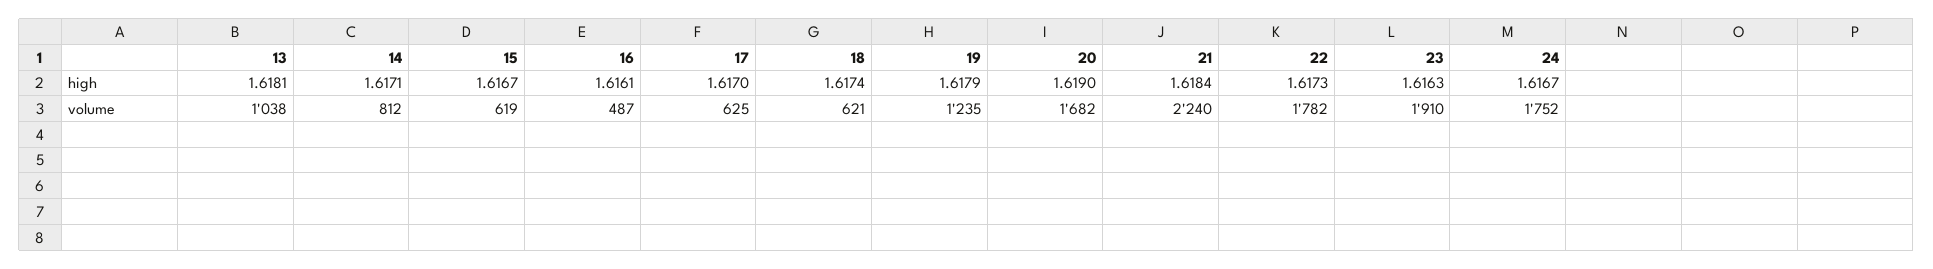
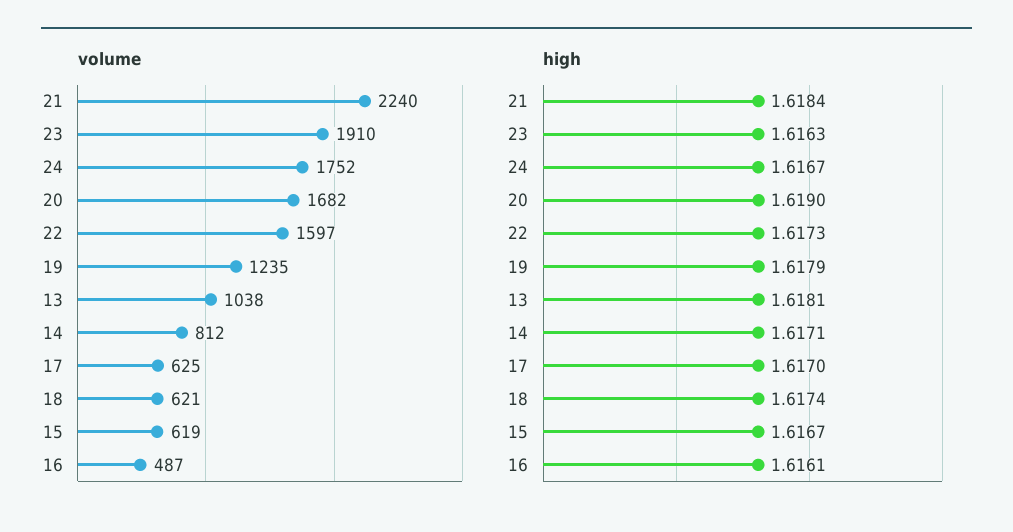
  {
    "high": {
      "13": 1.6181,
      "14": 1.6171,
      "15": 1.6167,
      "16": 1.6161,
      "17": 1.617,
      "18": 1.6174,
      "19": 1.6179,
      "20": 1.619,
      "21": 1.6184,
      "22": 1.6173,
      "23": 1.6163,
      "24": 1.6167
    },
    "volume": {
      "13": 1038,
      "14": 812,
      "15": 619,
      "16": 487,
      "17": 625,
      "18": 621,
      "19": 1235,
      "20": 1682,
      "21": 2240,
-     "22": 1782,
+     "22": 1597,
      "23": 1910,
      "24": 1752
    }
  }

